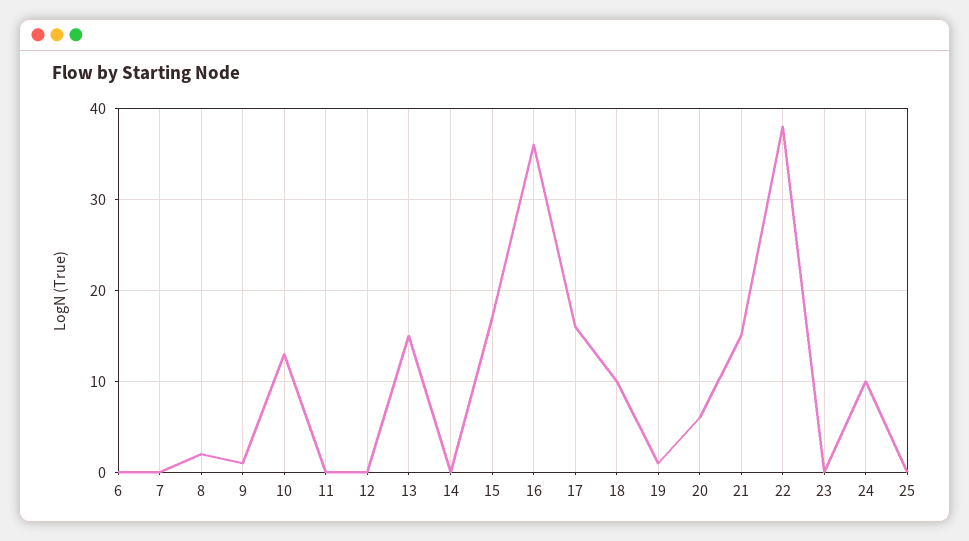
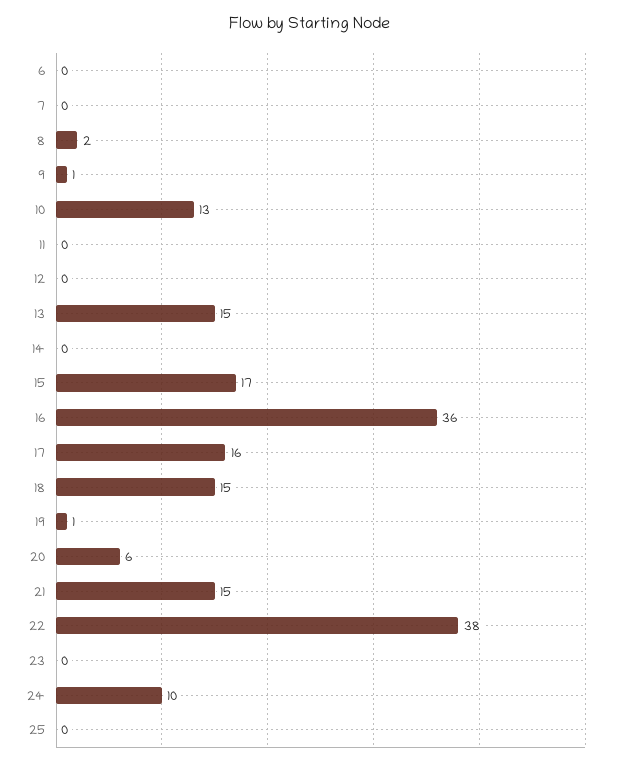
  {
    "6": 0,
    "7": 0,
    "8": 2,
    "9": 1,
    "10": 13,
    "11": 0,
    "12": 0,
    "13": 15,
    "14": 0,
    "15": 17,
    "16": 36,
    "17": 16,
-   "18": 10,
+   "18": 15,
    "19": 1,
    "20": 6,
    "21": 15,
    "22": 38,
    "23": 0,
    "24": 10,
    "25": 0
  }

